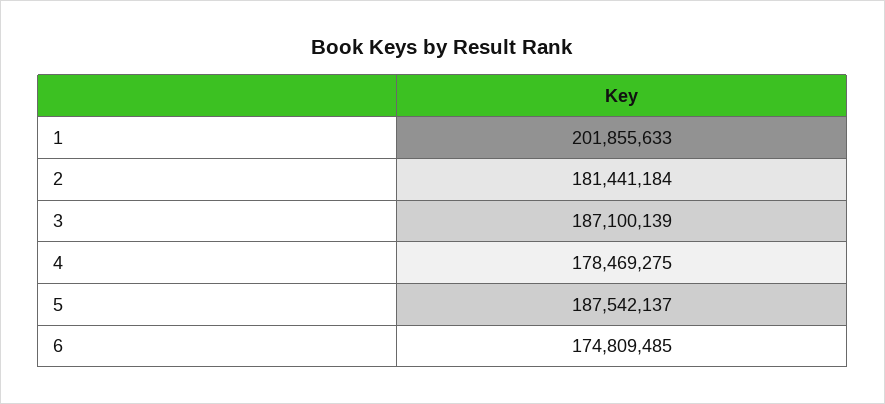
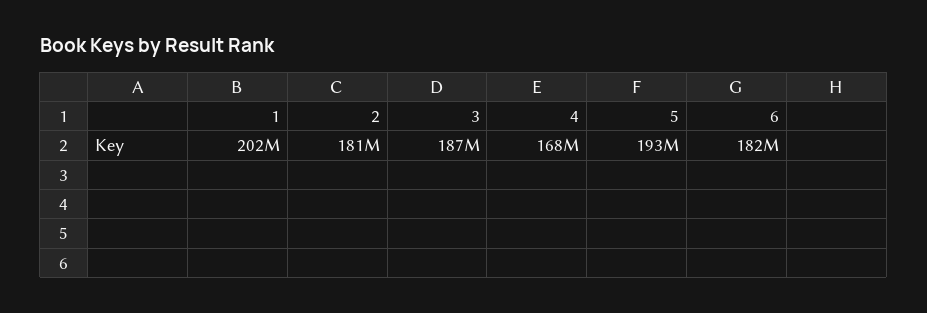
  {
    "1": 201855633,
    "2": 181441184,
    "3": 187100139,
-   "4": 178469275,
+   "4": 168000000,
-   "5": 187542137,
+   "5": 193000000,
-   "6": 174809485
+   "6": 182000000
  }

